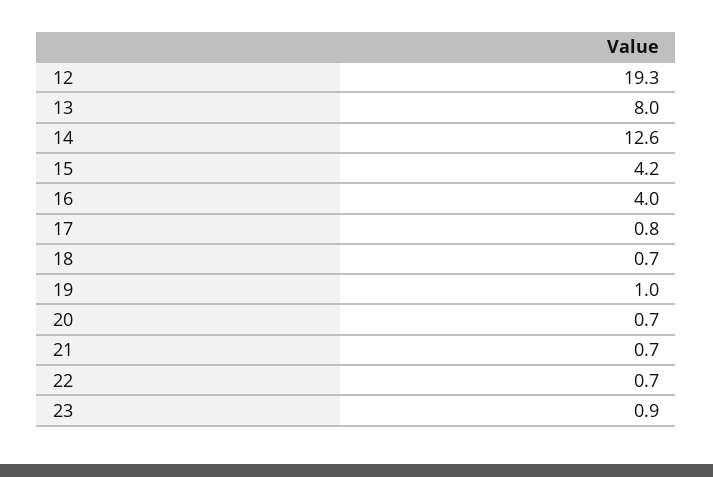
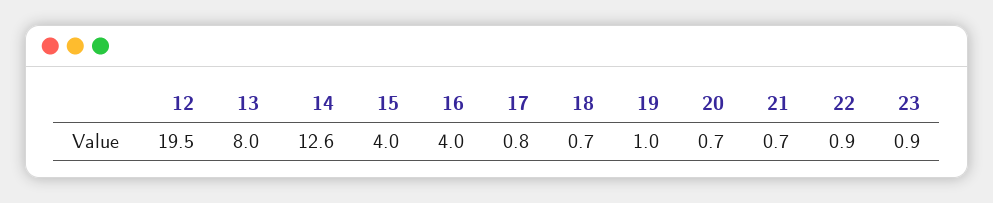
  {
-   "12": 19.3,
+   "12": 19.5,
    "13": 8,
    "14": 12.6,
-   "15": 4.2,
+   "15": 4,
    "16": 4,
    "17": 0.8,
    "18": 0.7,
    "19": 1,
    "20": 0.7,
    "21": 0.7,
-   "22": 0.7,
+   "22": 0.9,
    "23": 0.9
  }

